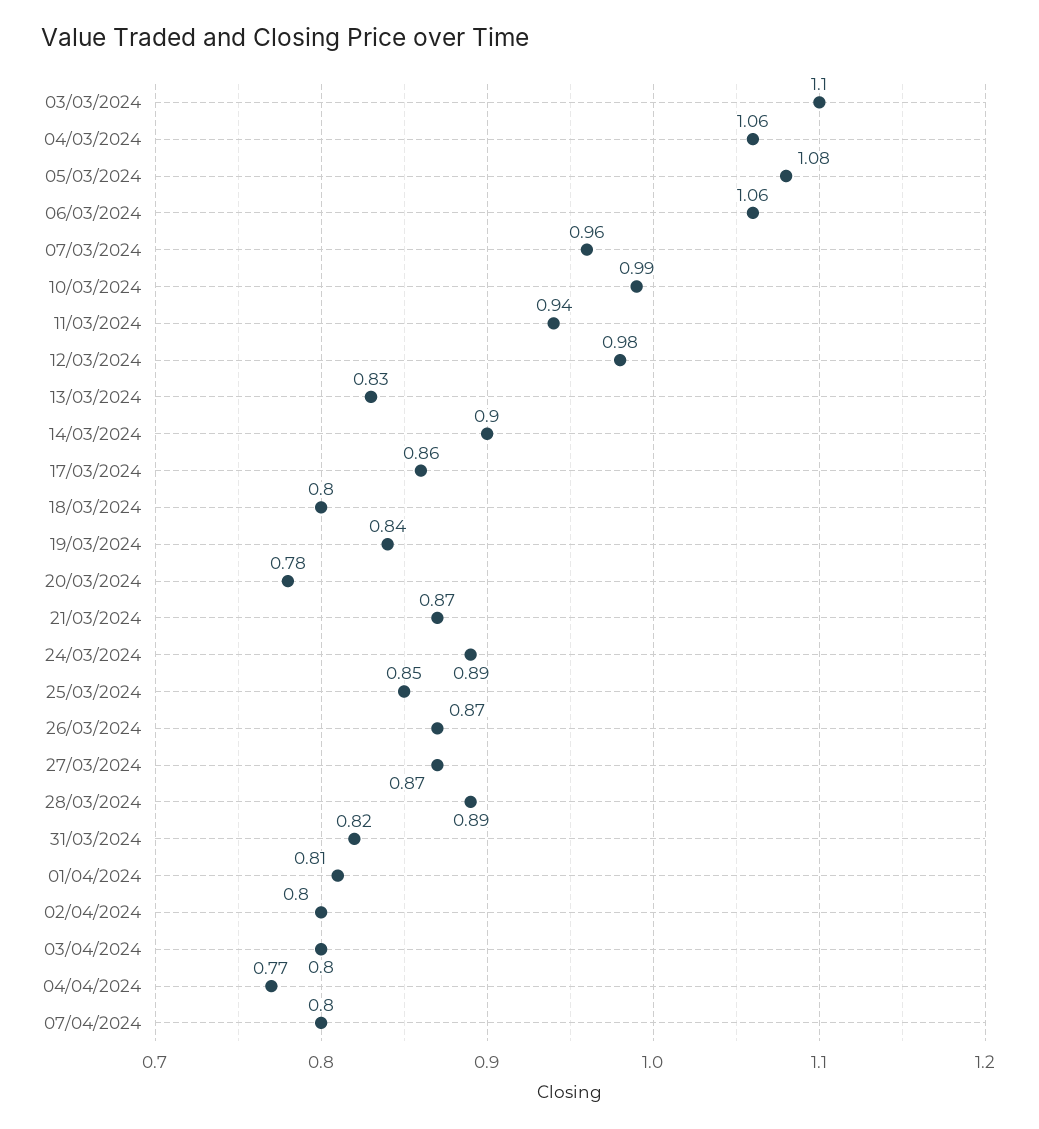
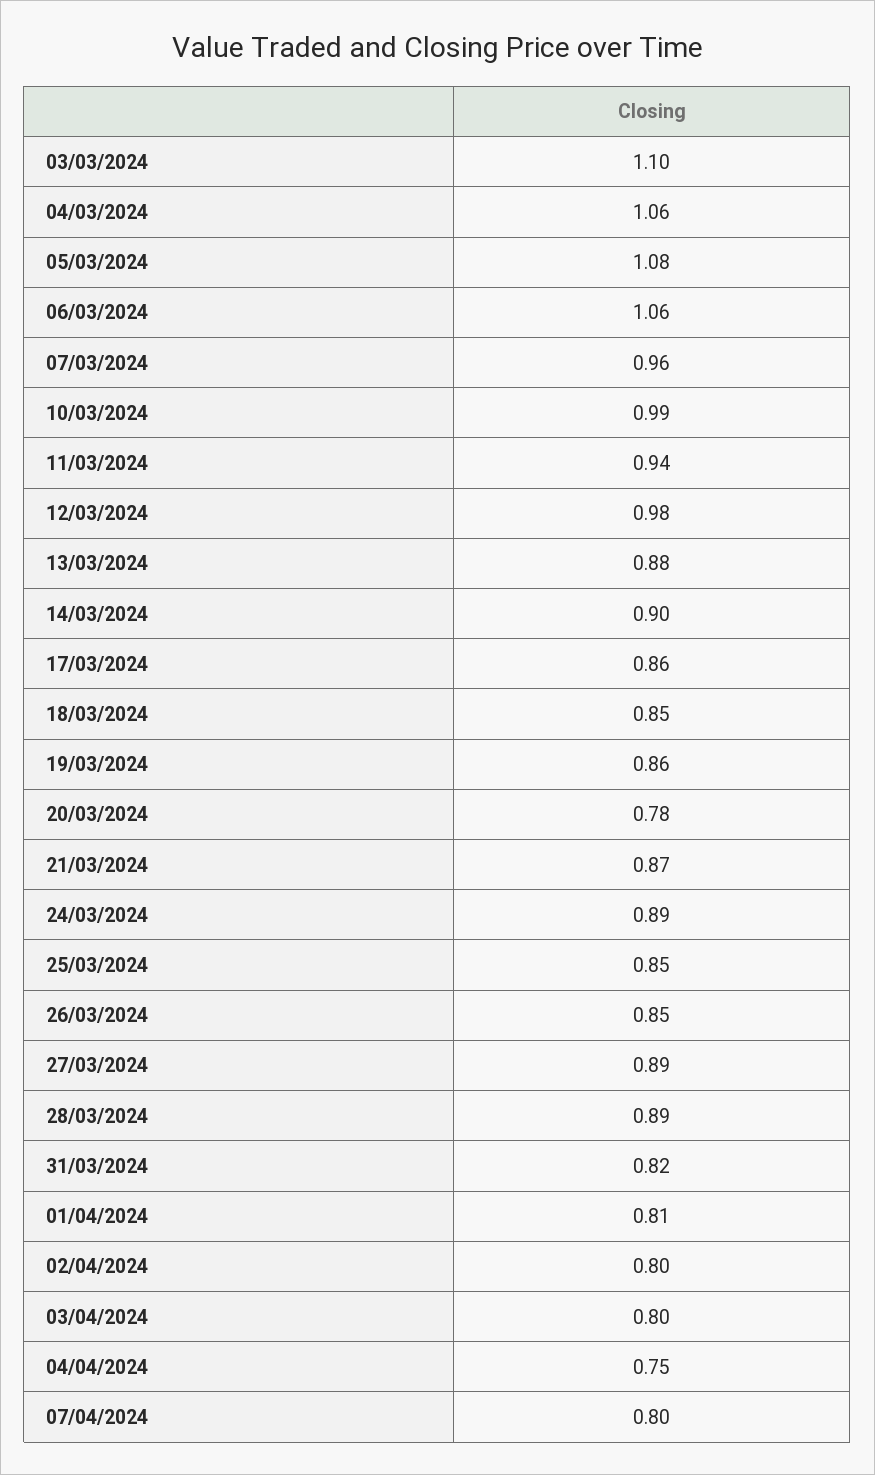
  {
    "03/03/2024": 1.1,
    "04/03/2024": 1.06,
    "05/03/2024": 1.08,
    "06/03/2024": 1.06,
    "07/03/2024": 0.96,
    "10/03/2024": 0.99,
    "11/03/2024": 0.94,
    "12/03/2024": 0.98,
-   "13/03/2024": 0.83,
+   "13/03/2024": 0.88,
    "14/03/2024": 0.9,
    "17/03/2024": 0.86,
-   "18/03/2024": 0.8,
+   "18/03/2024": 0.85,
-   "19/03/2024": 0.84,
+   "19/03/2024": 0.86,
    "20/03/2024": 0.78,
    "21/03/2024": 0.87,
    "24/03/2024": 0.89,
    "25/03/2024": 0.85,
-   "26/03/2024": 0.87,
+   "26/03/2024": 0.85,
-   "27/03/2024": 0.87,
+   "27/03/2024": 0.89,
    "28/03/2024": 0.89,
    "31/03/2024": 0.82,
    "01/04/2024": 0.81,
    "02/04/2024": 0.8,
    "03/04/2024": 0.8,
-   "04/04/2024": 0.77,
+   "04/04/2024": 0.75,
    "07/04/2024": 0.8
  }

